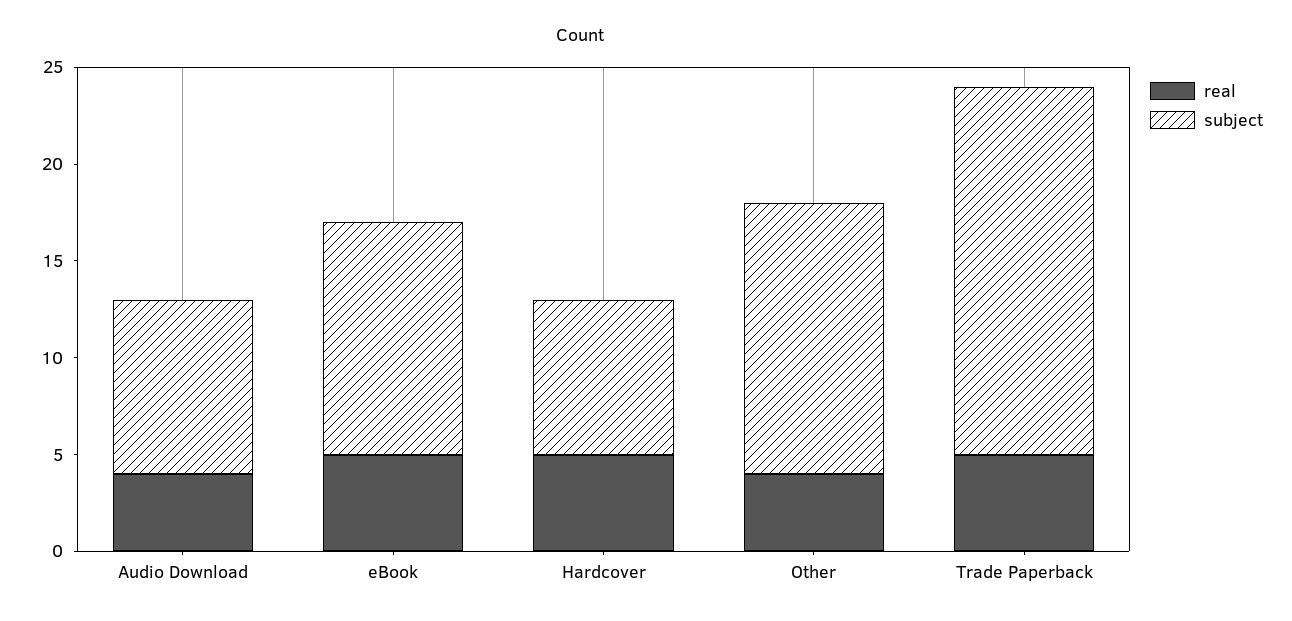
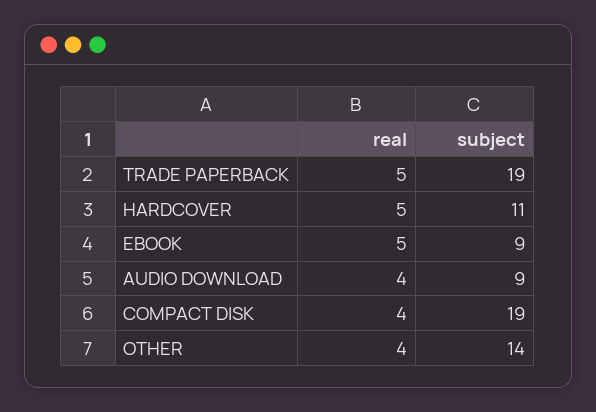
  {
    "real": {
      "Audio Download": 4,
      "eBook": 5,
      "Hardcover": 5,
      "Other": 4,
-     "Trade Paperback": 5
+     "Trade Paperback": 5,
+     "COMPACT DISK": 4
    },
    "subject": {
      "Audio Download": 9,
-     "eBook": 12,
+     "eBook": 9,
-     "Hardcover": 8,
+     "Hardcover": 11,
      "Other": 14,
-     "Trade Paperback": 19
+     "Trade Paperback": 19,
+     "COMPACT DISK": 19
    }
  }

